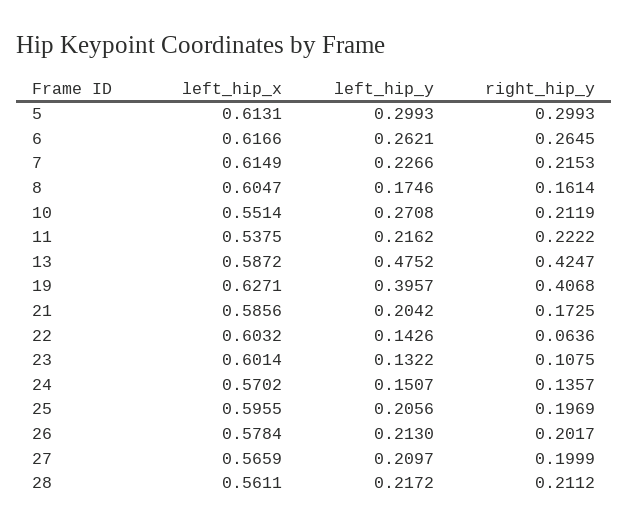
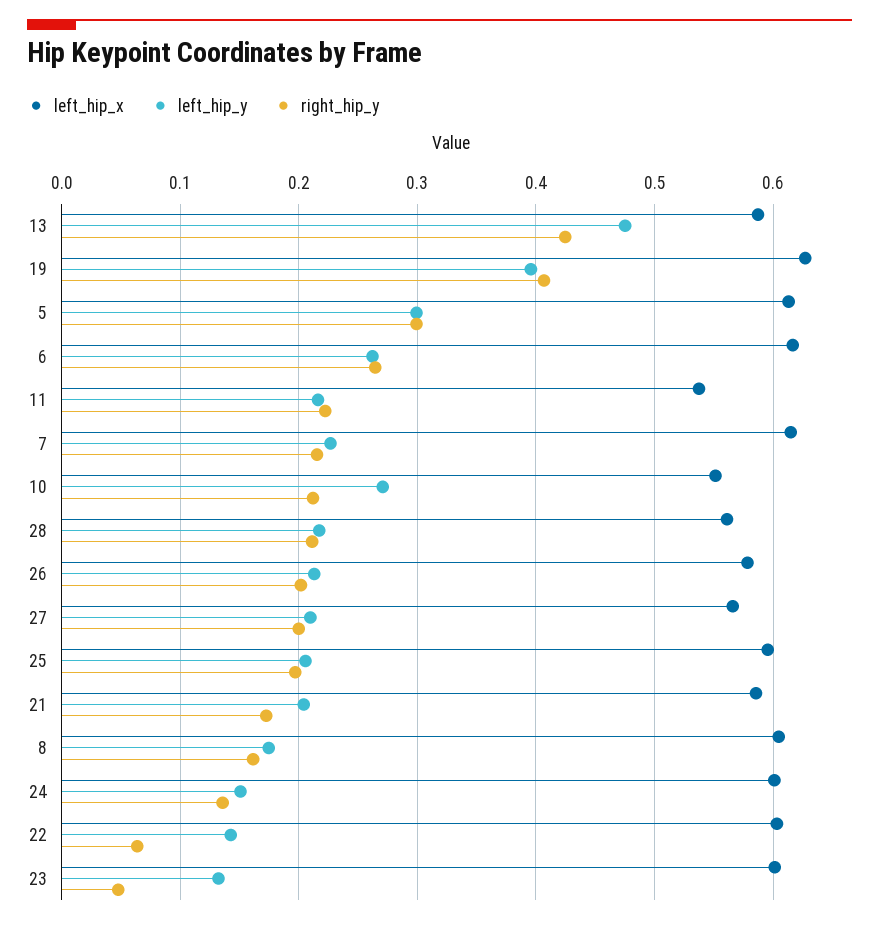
  {
    "left_hip_x": {
      "5": 0.6131,
      "6": 0.6166,
      "7": 0.6149,
      "8": 0.6047,
      "10": 0.5514,
      "11": 0.5375,
      "13": 0.5872,
      "19": 0.6271,
      "21": 0.5856,
      "22": 0.6032,
      "23": 0.6014,
-     "24": 0.5702,
+     "24": 0.6,
      "25": 0.5955,
      "26": 0.5784,
      "27": 0.5659,
      "28": 0.5611
    },
    "left_hip_y": {
      "5": 0.2993,
      "6": 0.2621,
      "7": 0.2266,
      "8": 0.1746,
      "10": 0.2708,
      "11": 0.2162,
      "13": 0.4752,
      "19": 0.3957,
      "21": 0.2042,
      "22": 0.1426,
      "23": 0.1322,
      "24": 0.1507,
      "25": 0.2056,
      "26": 0.213,
      "27": 0.2097,
      "28": 0.2172
    },
    "right_hip_y": {
      "5": 0.2993,
      "6": 0.2645,
      "7": 0.2153,
      "8": 0.1614,
      "10": 0.2119,
      "11": 0.2222,
      "13": 0.4247,
      "19": 0.4068,
      "21": 0.1725,
      "22": 0.0636,
-     "23": 0.1075,
+     "23": 0.05,
      "24": 0.1357,
      "25": 0.1969,
      "26": 0.2017,
      "27": 0.1999,
      "28": 0.2112
    }
  }

